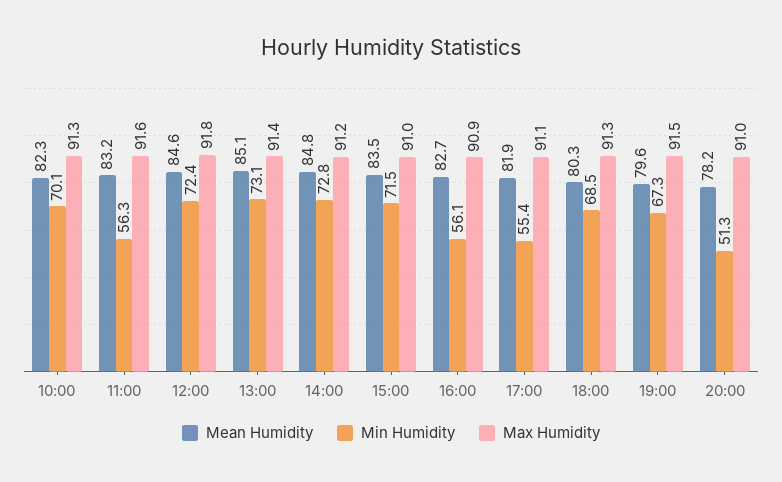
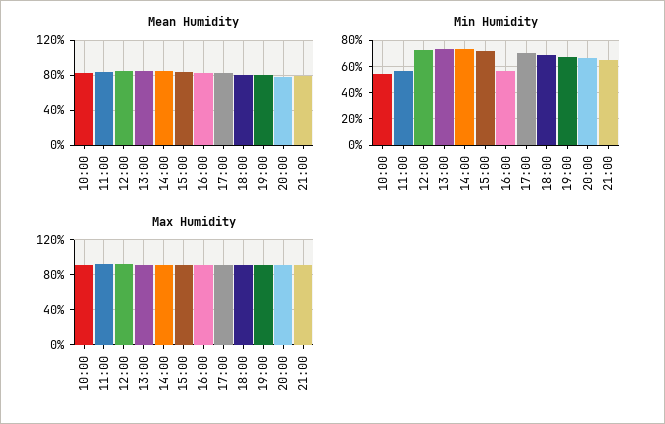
  {
    "Mean Humidity": {
      "10:00": 82.3,
      "11:00": 83.2,
      "12:00": 84.6,
      "13:00": 85.1,
      "14:00": 84.8,
      "15:00": 83.5,
      "16:00": 82.7,
      "17:00": 81.9,
      "18:00": 80.3,
      "19:00": 79.6,
-     "20:00": 78.2
+     "20:00": 78.2,
+     "21:00": 80
    },
    "Min Humidity": {
-     "10:00": 70.1,
+     "10:00": 55,
      "11:00": 56.3,
      "12:00": 72.4,
      "13:00": 73.1,
      "14:00": 72.8,
      "15:00": 71.5,
      "16:00": 56.1,
-     "17:00": 55.4,
+     "17:00": 70,
      "18:00": 68.5,
      "19:00": 67.3,
-     "20:00": 51.3
+     "20:00": 65,
+     "21:00": 65
    },
    "Max Humidity": {
      "10:00": 91.3,
      "11:00": 91.6,
      "12:00": 91.8,
      "13:00": 91.4,
      "14:00": 91.2,
      "15:00": 91,
      "16:00": 90.9,
      "17:00": 91.1,
      "18:00": 91.3,
      "19:00": 91.5,
-     "20:00": 91
+     "20:00": 91,
+     "21:00": 90
    }
  }

